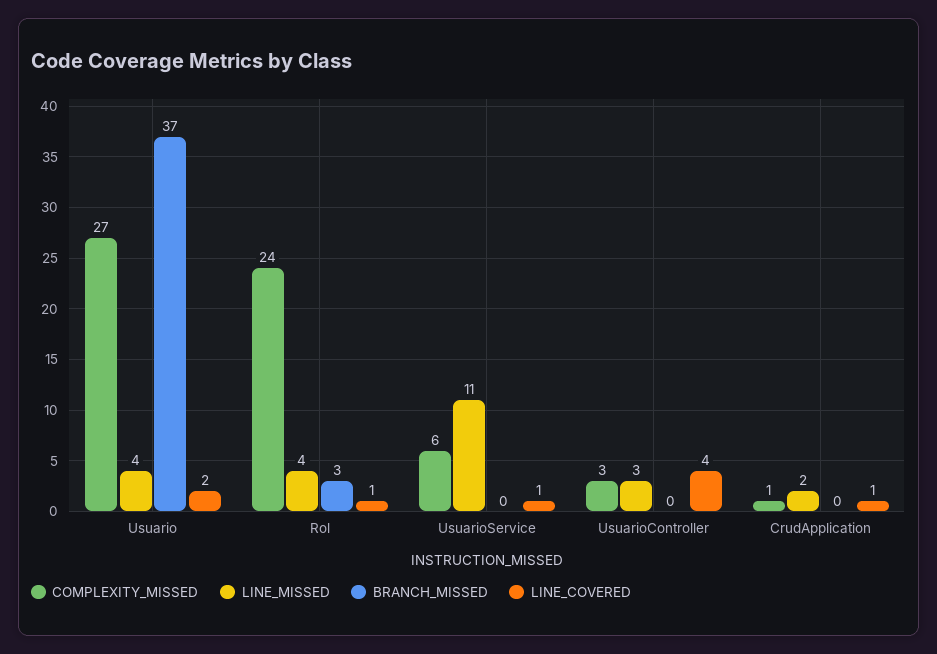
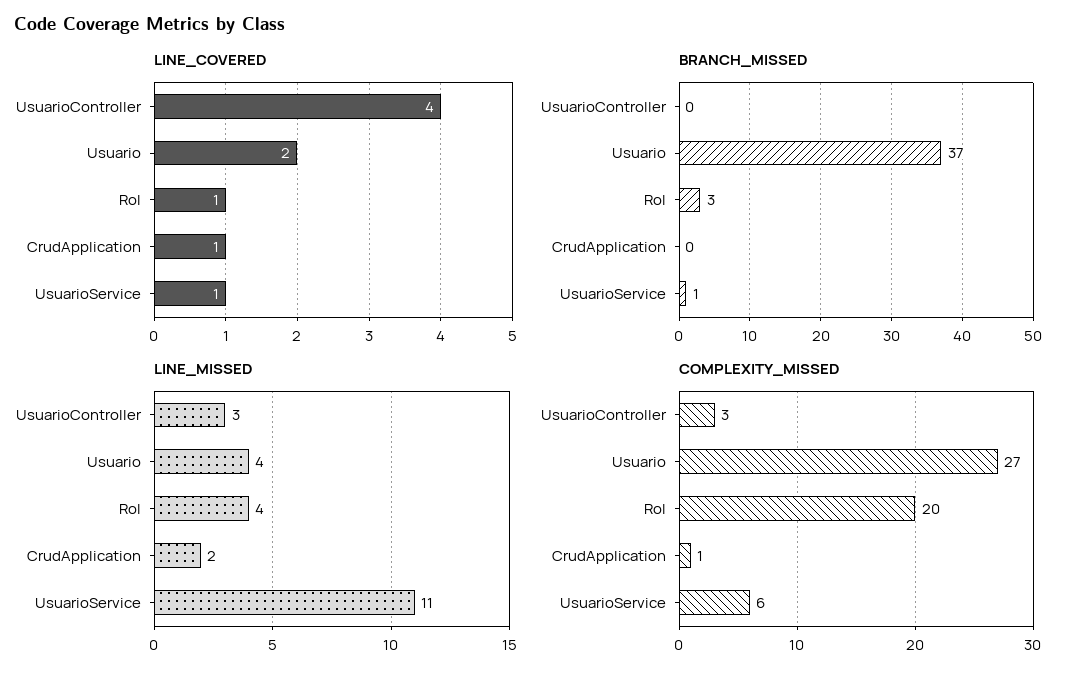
  {
    "COMPLEXITY_MISSED": {
      "Usuario": 27,
-     "Rol": 24,
+     "Rol": 20,
      "UsuarioService": 6,
      "UsuarioController": 3,
      "CrudApplication": 1
    },
    "LINE_MISSED": {
      "Usuario": 4,
      "Rol": 4,
      "UsuarioService": 11,
      "UsuarioController": 3,
      "CrudApplication": 2
    },
    "BRANCH_MISSED": {
      "Usuario": 37,
      "Rol": 3,
-     "UsuarioService": 0,
+     "UsuarioService": 1,
      "UsuarioController": 0,
      "CrudApplication": 0
    },
    "LINE_COVERED": {
      "Usuario": 2,
      "Rol": 1,
      "UsuarioService": 1,
      "UsuarioController": 4,
      "CrudApplication": 1
    }
  }

